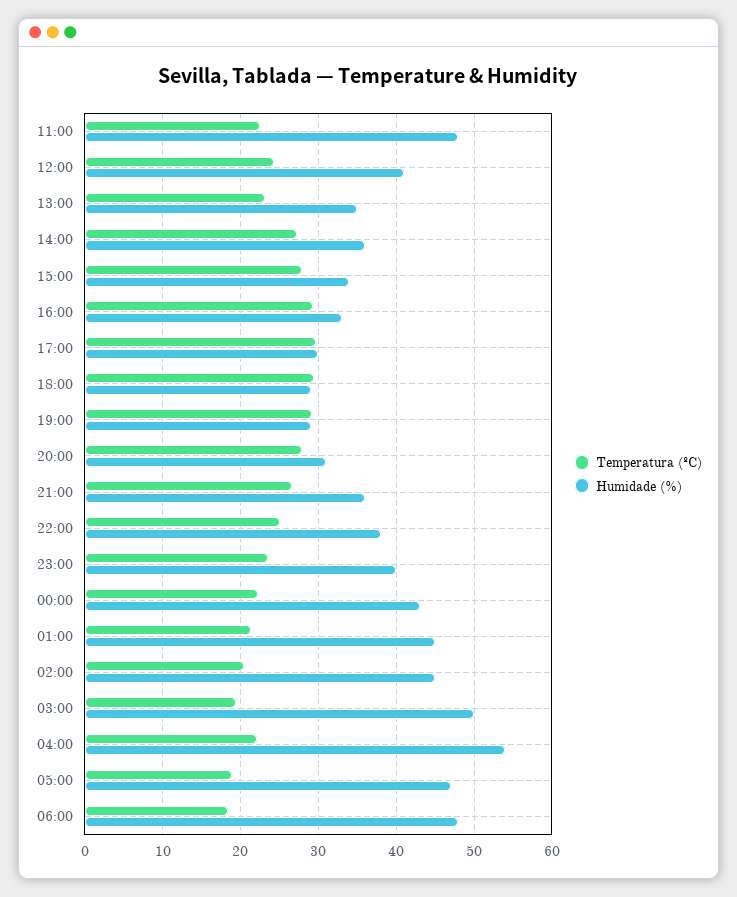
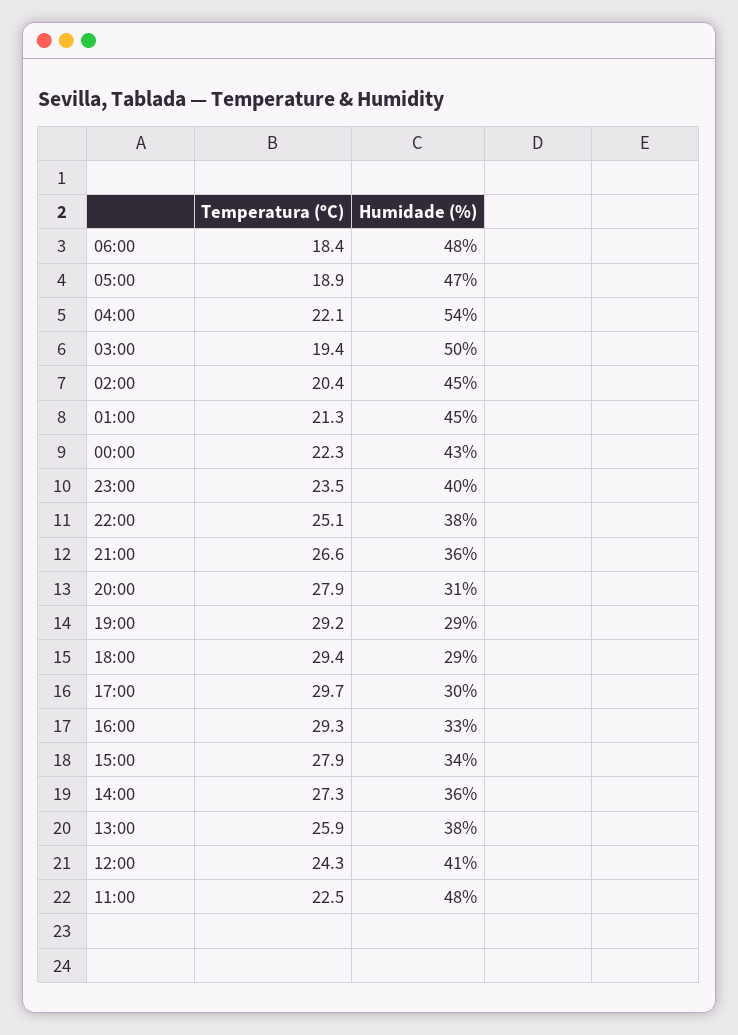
  {
    "Temperatura (ºC)": {
      "11:00": 22.5,
      "12:00": 24.3,
-     "13:00": 23,
+     "13:00": 25.9,
      "14:00": 27.3,
      "15:00": 27.9,
      "16:00": 29.3,
      "17:00": 29.7,
      "18:00": 29.4,
      "19:00": 29.2,
      "20:00": 27.9,
      "21:00": 26.6,
      "22:00": 25.1,
      "23:00": 23.5,
      "00:00": 22.3,
      "01:00": 21.3,
      "02:00": 20.4,
      "03:00": 19.4,
      "04:00": 22.1,
      "05:00": 18.9,
      "06:00": 18.4
    },
    "Humidade (%)": {
      "11:00": 48,
      "12:00": 41,
-     "13:00": 35,
+     "13:00": 38,
      "14:00": 36,
      "15:00": 34,
      "16:00": 33,
      "17:00": 30,
      "18:00": 29,
      "19:00": 29,
      "20:00": 31,
      "21:00": 36,
      "22:00": 38,
      "23:00": 40,
      "00:00": 43,
      "01:00": 45,
      "02:00": 45,
      "03:00": 50,
      "04:00": 54,
      "05:00": 47,
      "06:00": 48
    }
  }

